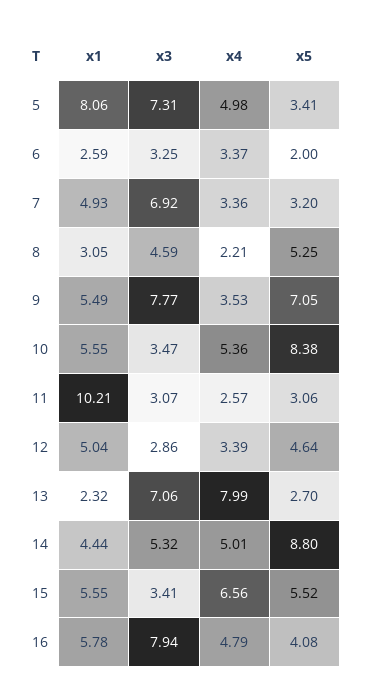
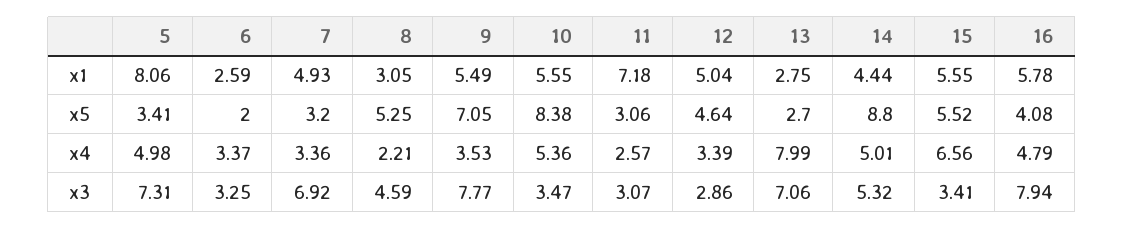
  {
    "x1": {
      "5": 8.06,
      "6": 2.59,
      "7": 4.93,
      "8": 3.05,
      "9": 5.49,
      "10": 5.55,
-     "11": 10.21,
+     "11": 7.18,
      "12": 5.04,
-     "13": 2.32,
+     "13": 2.75,
      "14": 4.44,
      "15": 5.55,
      "16": 5.78
    },
    "x3": {
      "5": 7.31,
      "6": 3.25,
      "7": 6.92,
      "8": 4.59,
      "9": 7.77,
      "10": 3.47,
      "11": 3.07,
      "12": 2.86,
      "13": 7.06,
      "14": 5.32,
      "15": 3.41,
      "16": 7.94
    },
    "x4": {
      "5": 4.98,
      "6": 3.37,
      "7": 3.36,
      "8": 2.21,
      "9": 3.53,
      "10": 5.36,
      "11": 2.57,
      "12": 3.39,
      "13": 7.99,
      "14": 5.01,
      "15": 6.56,
      "16": 4.79
    },
    "x5": {
      "5": 3.41,
      "6": 2,
      "7": 3.2,
      "8": 5.25,
      "9": 7.05,
      "10": 8.38,
      "11": 3.06,
      "12": 4.64,
      "13": 2.7,
      "14": 8.8,
      "15": 5.52,
      "16": 4.08
    }
  }

